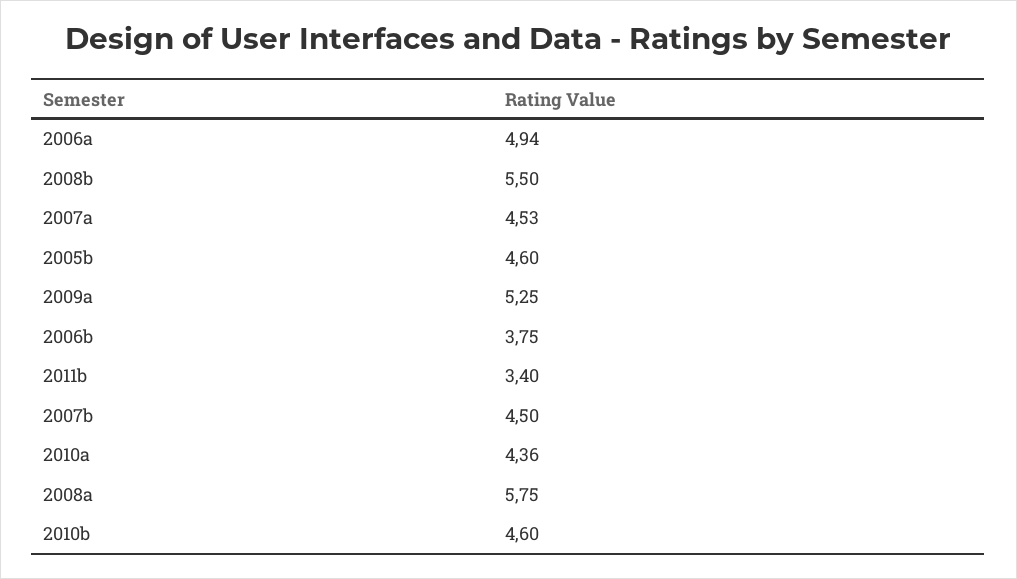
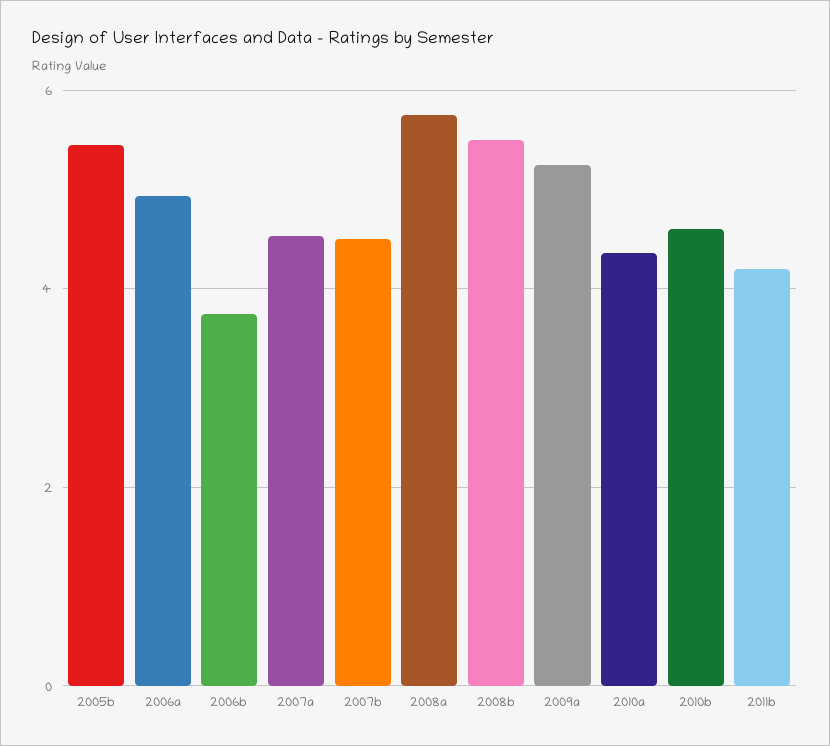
  {
    "2006a": 4.94,
    "2008b": 5.5,
    "2007a": 4.53,
-   "2005b": 4.6,
+   "2005b": 5.4,
    "2009a": 5.25,
    "2006b": 3.75,
-   "2011b": 3.4,
+   "2011b": 4.2,
    "2007b": 4.5,
    "2010a": 4.36,
    "2008a": 5.75,
    "2010b": 4.6
  }

